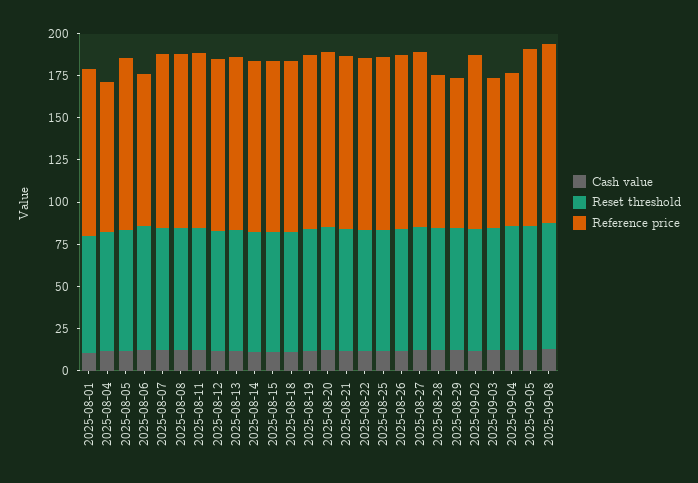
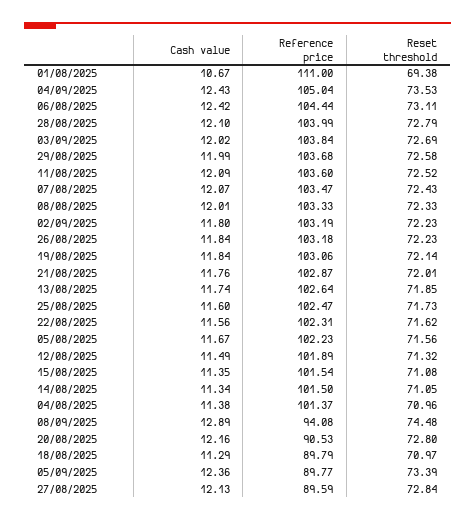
  {
    "Cash value": {
      "2025-08-01": 10.67,
      "2025-08-04": 11.38,
      "2025-08-05": 11.67,
      "2025-08-06": 12.42,
      "2025-08-07": 12.07,
      "2025-08-08": 12.01,
      "2025-08-11": 12.09,
      "2025-08-12": 11.49,
      "2025-08-13": 11.74,
      "2025-08-14": 11.34,
      "2025-08-15": 11.35,
      "2025-08-18": 11.29,
      "2025-08-19": 11.84,
      "2025-08-20": 12.16,
      "2025-08-21": 11.76,
      "2025-08-22": 11.56,
      "2025-08-25": 11.6,
      "2025-08-26": 11.84,
      "2025-08-27": 12.13,
      "2025-08-28": 12.1,
      "2025-08-29": 11.99,
      "2025-09-02": 11.8,
      "2025-09-03": 12.02,
      "2025-09-04": 12.43,
      "2025-09-05": 12.36,
      "2025-09-08": 12.89
    },
    "Reset threshold": {
      "2025-08-01": 69.38,
      "2025-08-04": 70.96,
      "2025-08-05": 71.56,
      "2025-08-06": 73.11,
      "2025-08-07": 72.43,
      "2025-08-08": 72.33,
      "2025-08-11": 72.52,
      "2025-08-12": 71.32,
      "2025-08-13": 71.85,
      "2025-08-14": 71.05,
      "2025-08-15": 71.08,
      "2025-08-18": 70.97,
      "2025-08-19": 72.14,
      "2025-08-20": 72.8,
      "2025-08-21": 72.01,
      "2025-08-22": 71.62,
      "2025-08-25": 71.73,
      "2025-08-26": 72.23,
      "2025-08-27": 72.84,
      "2025-08-28": 72.79,
      "2025-08-29": 72.58,
      "2025-09-02": 72.23,
      "2025-09-03": 72.69,
      "2025-09-04": 73.53,
      "2025-09-05": 73.39,
      "2025-09-08": 74.48
    },
    "Reference price": {
-     "2025-08-01": 100,
+     "2025-08-01": 111,
-     "2025-08-04": 90,
+     "2025-08-04": 101.37,
      "2025-08-05": 102.23,
-     "2025-08-06": 90,
+     "2025-08-06": 104.44,
      "2025-08-07": 103.47,
      "2025-08-08": 103.33,
      "2025-08-11": 103.6,
      "2025-08-12": 101.89,
      "2025-08-13": 102.64,
      "2025-08-14": 101.5,
      "2025-08-15": 101.54,
-     "2025-08-18": 100,
+     "2025-08-18": 89.79,
      "2025-08-19": 103.06,
-     "2025-08-20": 105,
+     "2025-08-20": 90.53,
      "2025-08-21": 102.87,
      "2025-08-22": 102.31,
      "2025-08-25": 102.47,
      "2025-08-26": 103.18,
-     "2025-08-27": 105,
+     "2025-08-27": 89.59,
-     "2025-08-28": 90,
+     "2025-08-28": 103.99,
-     "2025-08-29": 90,
+     "2025-08-29": 103.68,
      "2025-09-02": 103.19,
-     "2025-09-03": 90,
+     "2025-09-03": 103.84,
-     "2025-09-04": 90,
+     "2025-09-04": 105.04,
-     "2025-09-05": 105,
+     "2025-09-05": 89.77,
-     "2025-09-08": 105
+     "2025-09-08": 94.08
    }
  }

